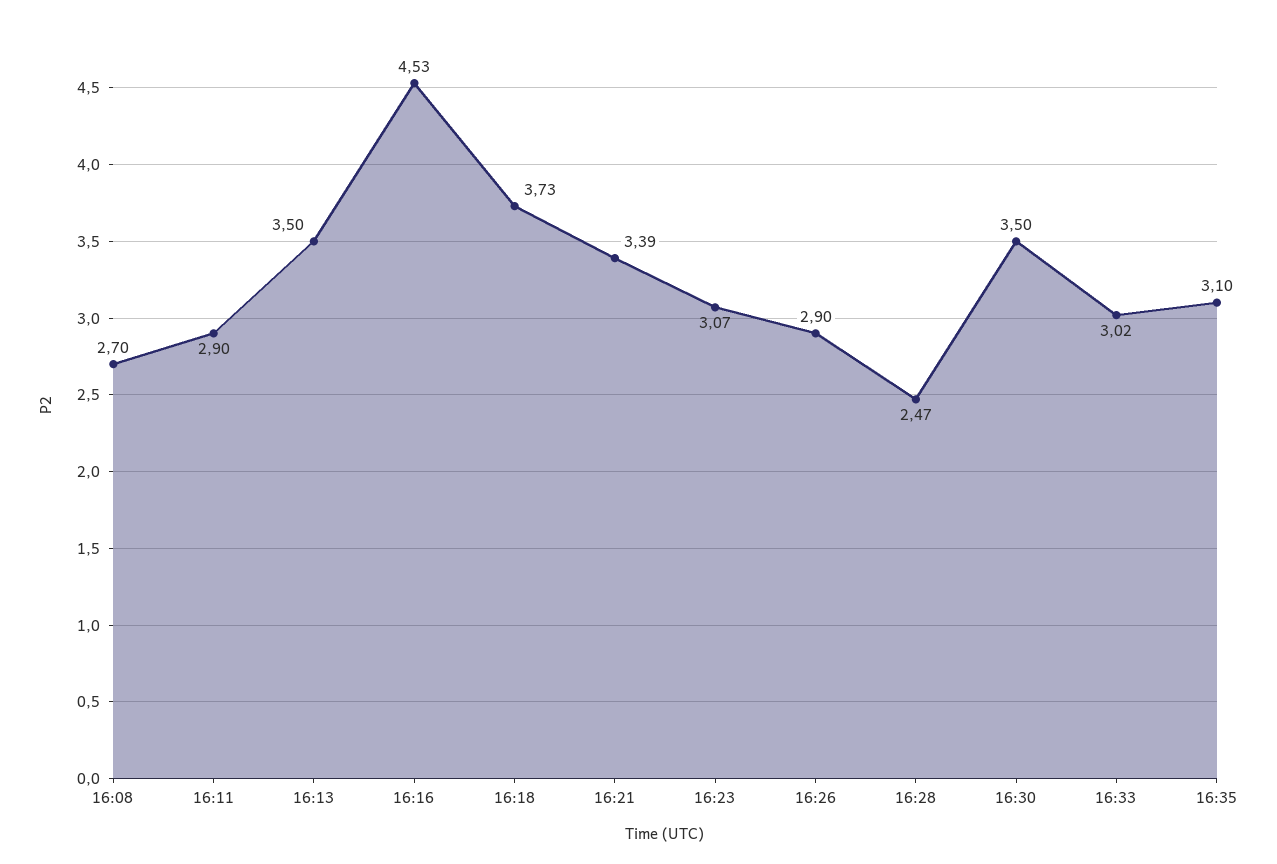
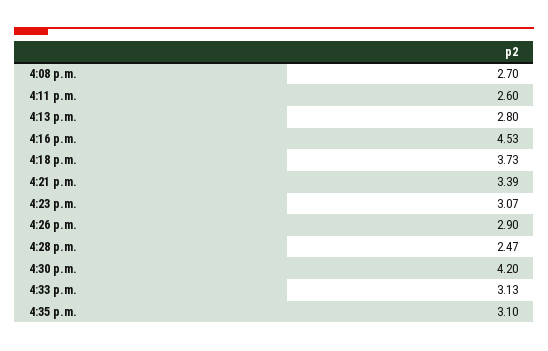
  {
    "16:08": 2.7,
-   "16:11": 2.9,
+   "16:11": 2.6,
-   "16:13": 3.5,
+   "16:13": 2.8,
    "16:16": 4.53,
    "16:18": 3.73,
    "16:21": 3.39,
    "16:23": 3.07,
    "16:26": 2.9,
    "16:28": 2.47,
-   "16:30": 3.5,
+   "16:30": 4.2,
-   "16:33": 3.02,
+   "16:33": 3.13,
    "16:35": 3.1
  }

